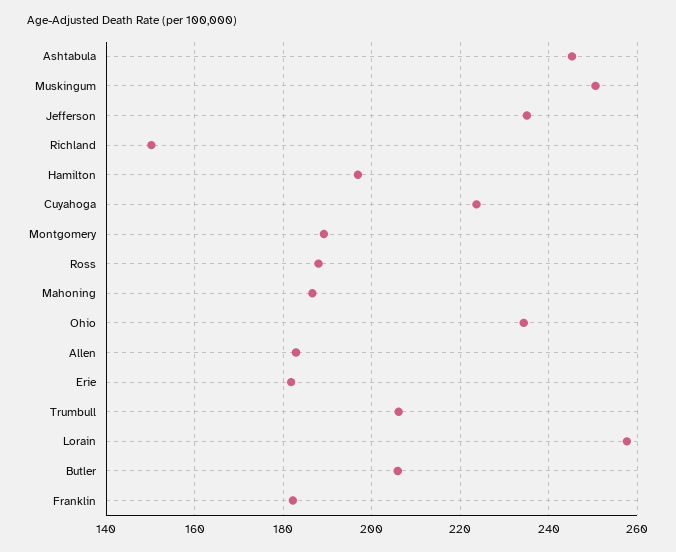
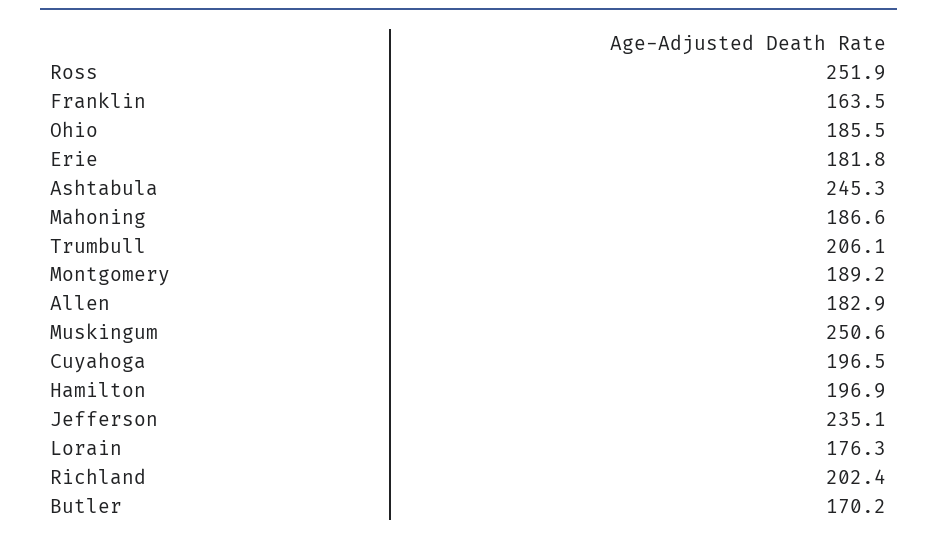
  {
    "Ashtabula": 245.3,
    "Muskingum": 250.6,
    "Jefferson": 235.1,
-   "Richland": 150,
+   "Richland": 202.4,
    "Hamilton": 196.9,
-   "Cuyahoga": 224,
+   "Cuyahoga": 196.5,
    "Montgomery": 189.2,
-   "Ross": 188,
+   "Ross": 251.9,
    "Mahoning": 186.6,
-   "Ohio": 234,
+   "Ohio": 185.5,
    "Allen": 182.9,
    "Erie": 181.8,
    "Trumbull": 206.1,
-   "Lorain": 258,
+   "Lorain": 176.3,
-   "Butler": 206,
+   "Butler": 170.2,
-   "Franklin": 182
+   "Franklin": 163.5
  }

